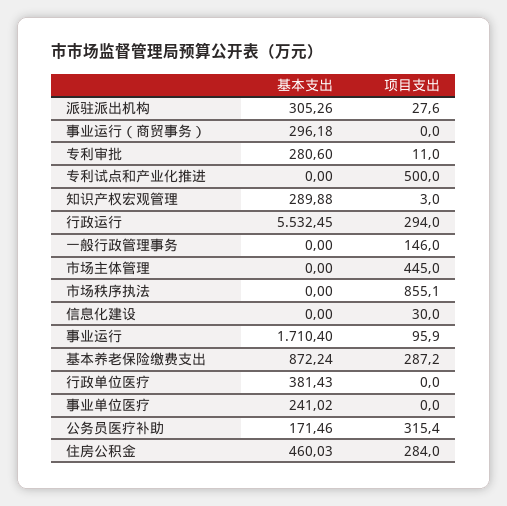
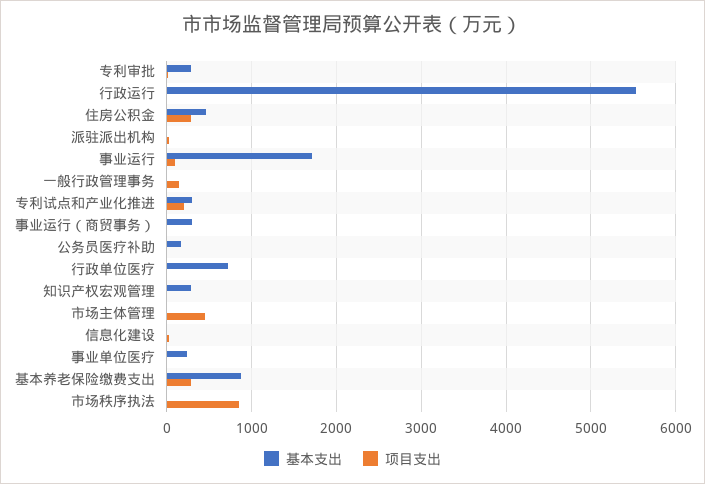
  {
    "基本支出": {
-     "派驻派出机构": 305.26,
+     "派驻派出机构": 0,
      "事业运行（商贸事务）": 296.18,
      "专利审批": 280.6,
-     "专利试点和产业化推进": 0,
+     "专利试点和产业化推进": 300,
      "知识产权宏观管理": 289.88,
      "行政运行": 5532.45,
      "一般行政管理事务": 0,
      "市场主体管理": 0,
      "市场秩序执法": 0,
      "信息化建设": 0,
      "事业运行": 1710.4,
      "基本养老保险缴费支出": 872.24,
-     "行政单位医疗": 381.43,
+     "行政单位医疗": 700,
      "事业单位医疗": 241.02,
      "公务员医疗补助": 171.46,
      "住房公积金": 460.03
    },
    "项目支出": {
      "派驻派出机构": 27.6,
      "事业运行（商贸事务）": 0,
      "专利审批": 11,
-     "专利试点和产业化推进": 500,
+     "专利试点和产业化推进": 200,
      "知识产权宏观管理": 3,
-     "行政运行": 294,
+     "行政运行": 0,
      "一般行政管理事务": 146,
      "市场主体管理": 445,
      "市场秩序执法": 855.1,
      "信息化建设": 30,
      "事业运行": 95.9,
      "基本养老保险缴费支出": 287.2,
      "行政单位医疗": 0,
      "事业单位医疗": 0,
-     "公务员医疗补助": 315.4,
+     "公务员医疗补助": 0,
      "住房公积金": 284
    }
  }

